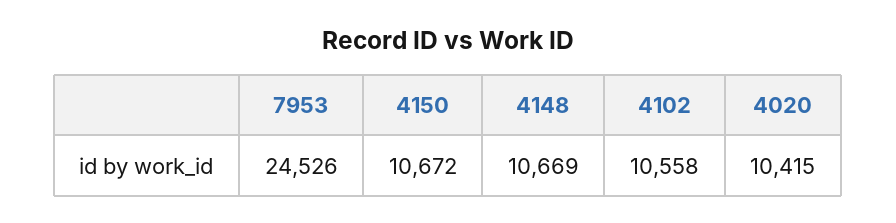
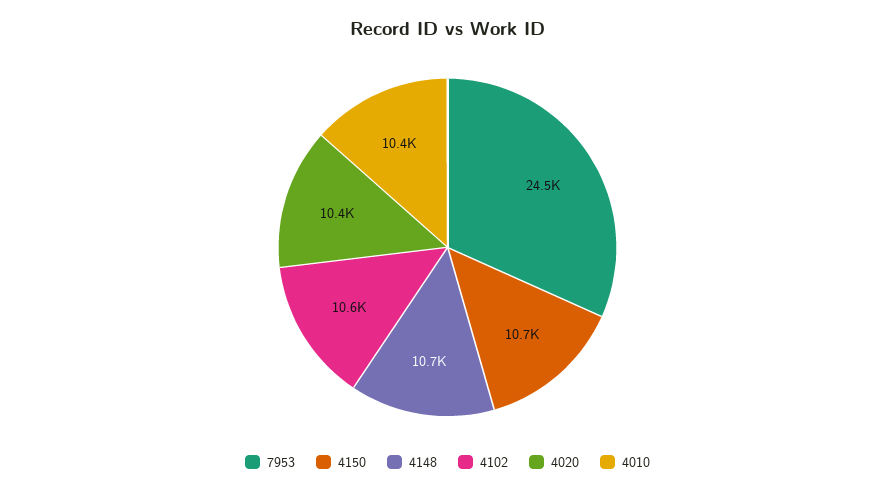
  {
    "7953": 24526,
    "4150": 10672,
    "4148": 10669,
    "4102": 10558,
-   "4020": 10415
+   "4020": 10415,
+   "4010": 10400
  }

